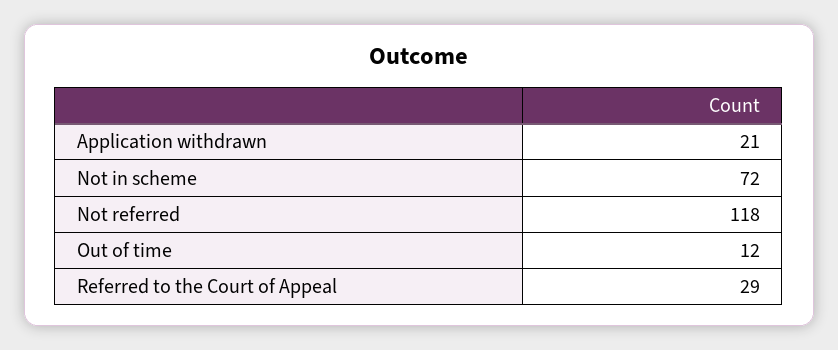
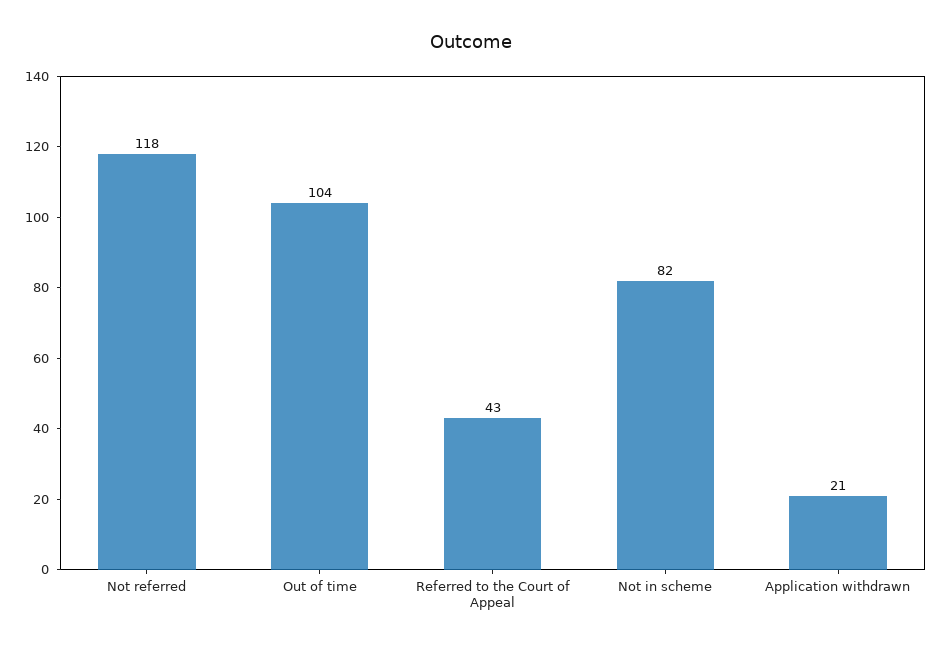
  {
    "Application withdrawn": 21,
-   "Not in scheme": 72,
+   "Not in scheme": 82,
    "Not referred": 118,
-   "Out of time": 12,
+   "Out of time": 104,
-   "Referred to the Court of Appeal": 29
+   "Referred to the Court of Appeal": 43
  }

